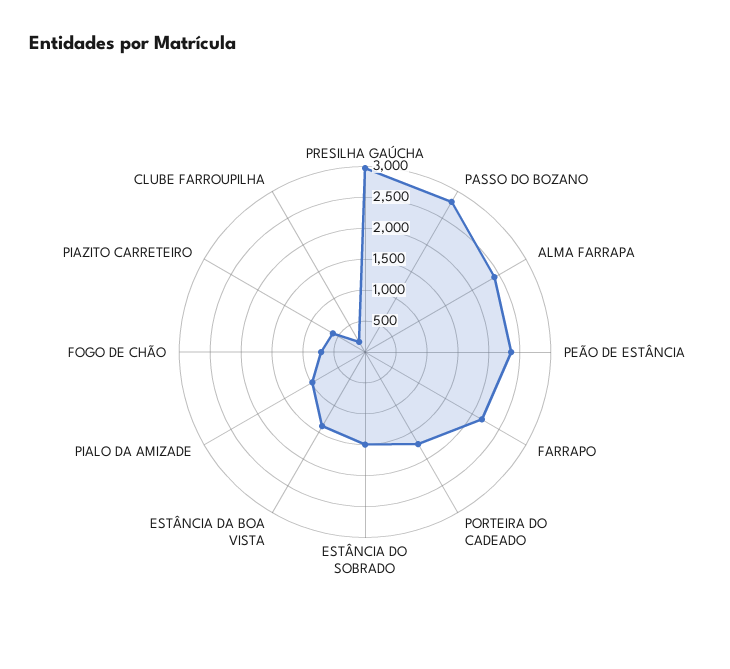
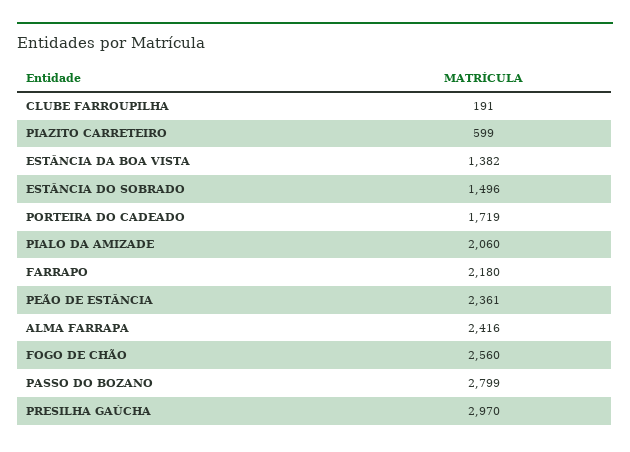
  {
    "PRESILHA GAÚCHA": 2970,
    "PASSO DO BOZANO": 2799,
    "ALMA FARRAPA": 2416,
    "PEÃO DE ESTÂNCIA": 2361,
    "FARRAPO": 2180,
    "PORTEIRA DO CADEADO": 1719,
    "ESTÂNCIA DO SOBRADO": 1496,
    "ESTÂNCIA DA BOA VISTA": 1382,
-   "PIALO DA AMIZADE": 1000,
+   "PIALO DA AMIZADE": 2060,
-   "FOGO DE CHÃO": 750,
+   "FOGO DE CHÃO": 2560,
    "PIAZITO CARRETEIRO": 599,
    "CLUBE FARROUPILHA": 191
  }

